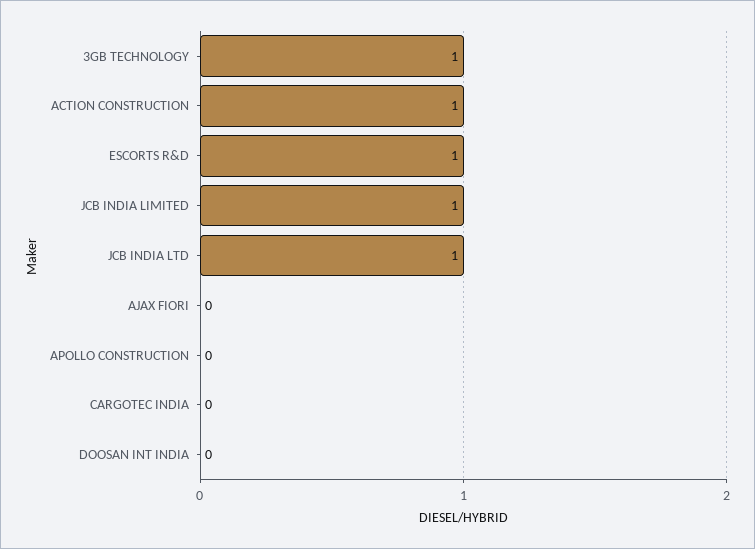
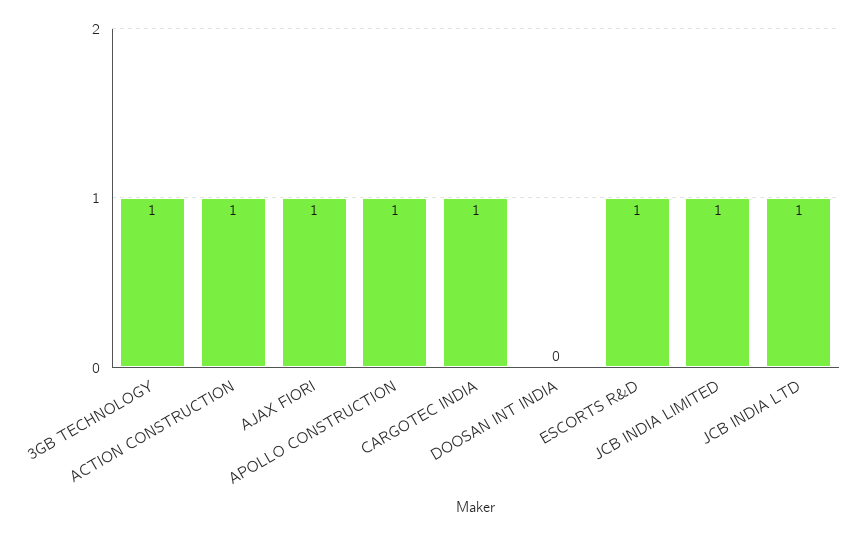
  {
    "3GB TECHNOLOGY": 1,
    "ACTION CONSTRUCTION": 1,
    "ESCORTS R&D": 1,
    "JCB INDIA LIMITED": 1,
    "JCB INDIA LTD": 1,
-   "AJAX FIORI": 0,
+   "AJAX FIORI": 1,
-   "APOLLO CONSTRUCTION": 0,
+   "APOLLO CONSTRUCTION": 1,
-   "CARGOTEC INDIA": 0,
+   "CARGOTEC INDIA": 1,
    "DOOSAN INT INDIA": 0
  }

